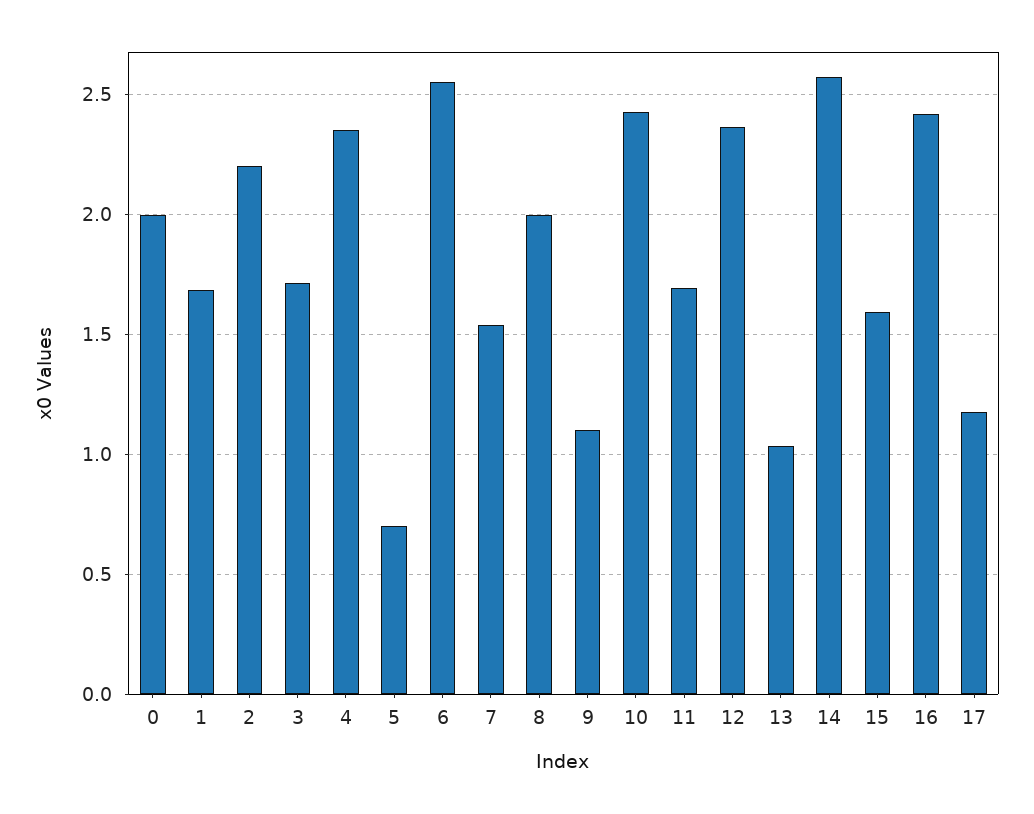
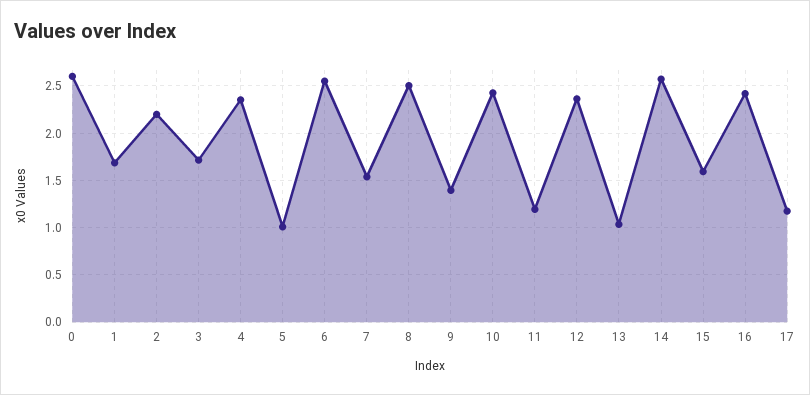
  {
-   "0": 2,
+   "0": 2.6,
    "1": 1.7,
    "2": 2.2,
    "3": 1.7,
    "4": 2.35,
-   "5": 0.7,
+   "5": 1,
    "6": 2.55,
    "7": 1.55,
-   "8": 2,
+   "8": 2.5,
-   "9": 1.1,
+   "9": 1.4,
    "10": 2.45,
-   "11": 1.7,
+   "11": 1.2,
    "12": 2.35,
    "13": 1.05,
    "14": 2.55,
    "15": 1.6,
    "16": 2.4,
    "17": 1.2
  }

